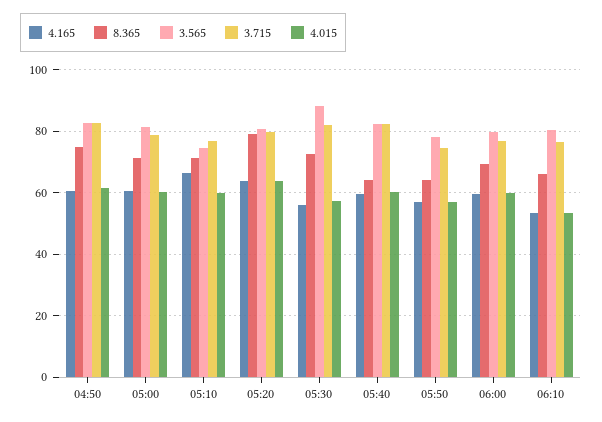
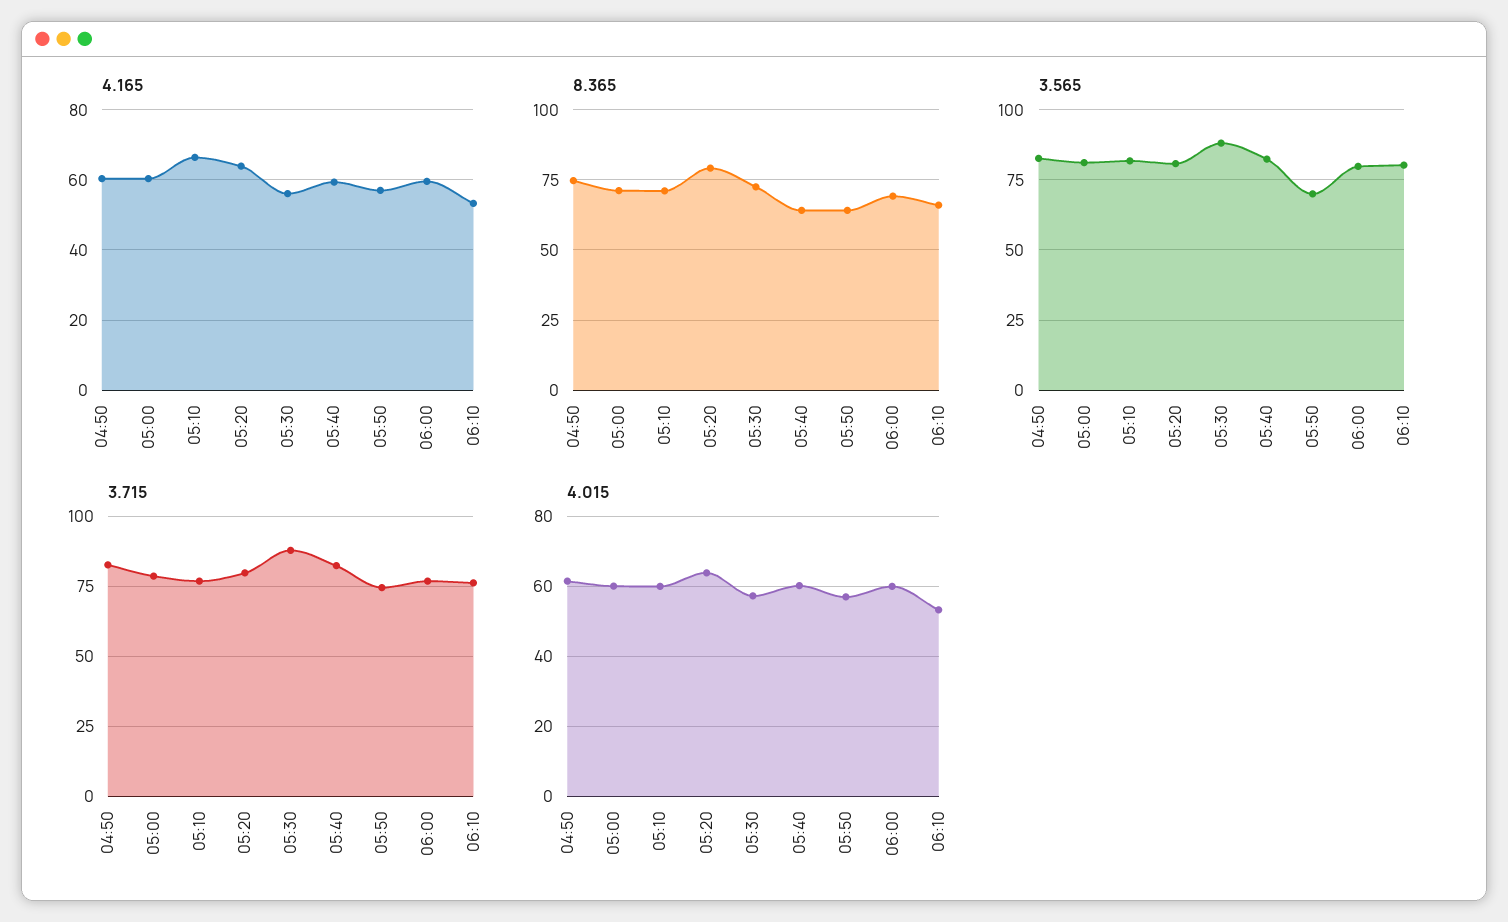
  {
    "4.165": {
      "04:50": 60,
      "05:00": 60,
      "05:10": 66,
      "05:20": 64,
      "05:30": 56,
      "05:40": 60,
      "05:50": 58,
      "06:00": 60,
      "06:10": 54
    },
    "8.365": {
      "04:50": 74,
      "05:00": 72,
      "05:10": 72,
      "05:20": 80,
      "05:30": 72,
      "05:40": 64,
      "05:50": 64,
      "06:00": 70,
      "06:10": 66
    },
    "3.565": {
      "04:50": 82,
      "05:00": 82,
-     "05:10": 74,
+     "05:10": 82.5,
      "05:20": 80,
      "05:30": 88,
      "05:40": 82,
-     "05:50": 78,
+     "05:50": 70,
      "06:00": 80,
      "06:10": 80
    },
    "3.715": {
      "04:50": 82,
      "05:00": 78,
      "05:10": 76,
      "05:20": 80,
-     "05:30": 82,
+     "05:30": 87.5,
      "05:40": 82,
      "05:50": 74,
      "06:00": 76,
      "06:10": 76
    },
    "4.015": {
      "04:50": 62,
      "05:00": 60,
      "05:10": 60,
      "05:20": 64,
      "05:30": 58,
      "05:40": 60,
      "05:50": 58,
      "06:00": 60,
      "06:10": 54
    }
  }

